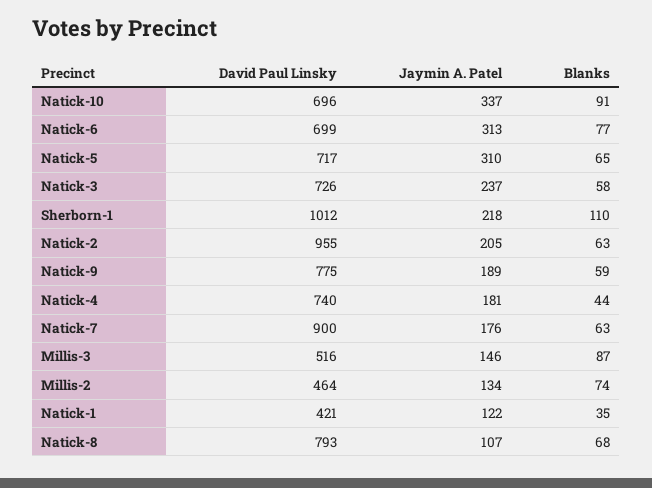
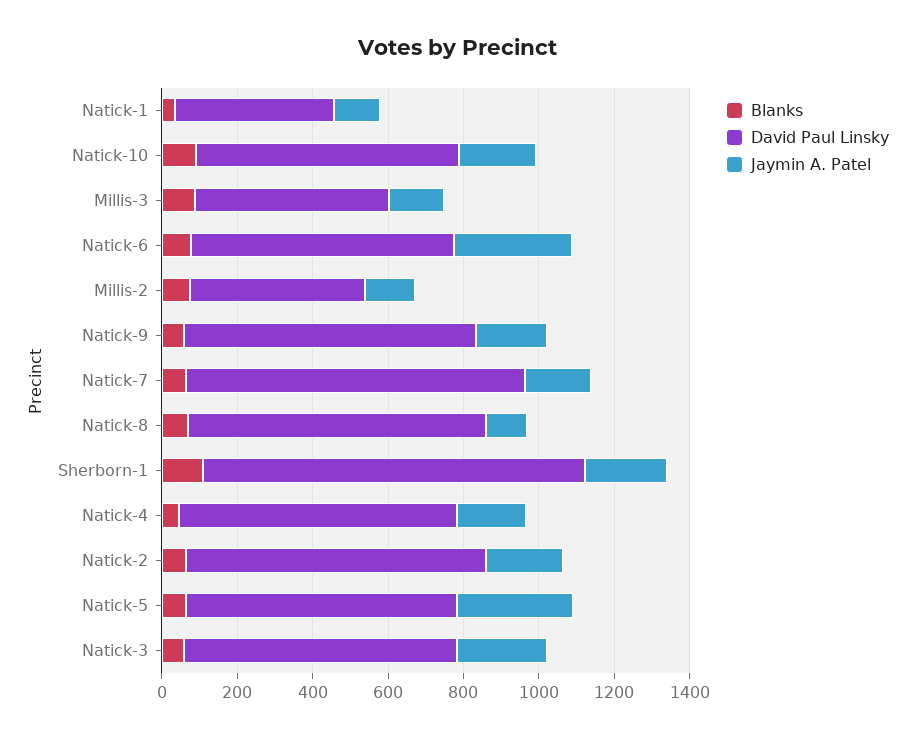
  {
    "David Paul Linsky": {
      "Natick-10": 696,
      "Natick-6": 699,
      "Natick-5": 717,
      "Natick-3": 726,
      "Sherborn-1": 1012,
-     "Natick-2": 955,
+     "Natick-2": 800,
      "Natick-9": 775,
      "Natick-4": 740,
      "Natick-7": 900,
      "Millis-3": 516,
      "Millis-2": 464,
      "Natick-1": 421,
      "Natick-8": 793
    },
    "Jaymin A. Patel": {
-     "Natick-10": 337,
+     "Natick-10": 200,
      "Natick-6": 313,
      "Natick-5": 310,
      "Natick-3": 237,
      "Sherborn-1": 218,
      "Natick-2": 205,
      "Natick-9": 189,
      "Natick-4": 181,
      "Natick-7": 176,
      "Millis-3": 146,
      "Millis-2": 134,
      "Natick-1": 122,
      "Natick-8": 107
    },
    "Blanks": {
      "Natick-10": 91,
      "Natick-6": 77,
      "Natick-5": 65,
      "Natick-3": 58,
      "Sherborn-1": 110,
      "Natick-2": 63,
      "Natick-9": 59,
      "Natick-4": 44,
      "Natick-7": 63,
      "Millis-3": 87,
      "Millis-2": 74,
      "Natick-1": 35,
      "Natick-8": 68
    }
  }

